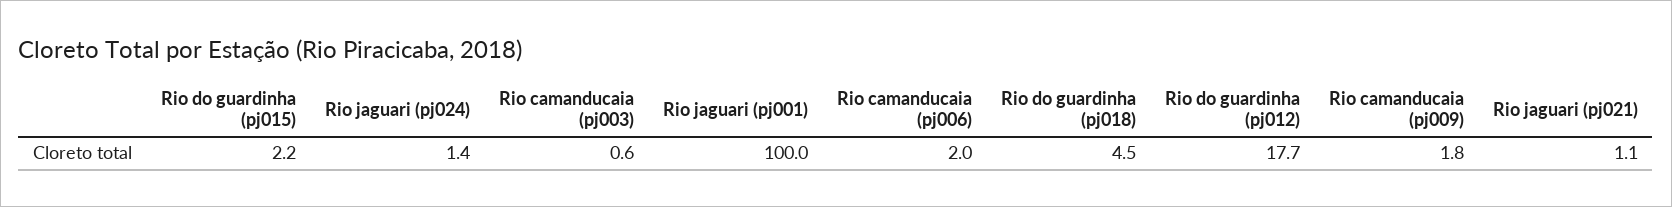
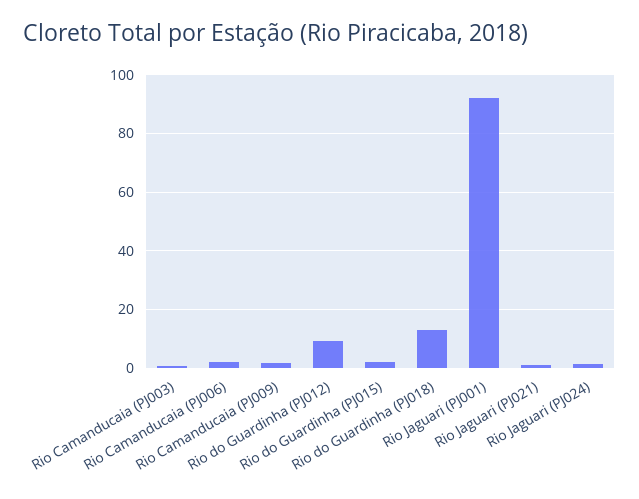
  {
    "Rio do guardinha (pj015)": 2.2,
    "Rio jaguari (pj024)": 1.4,
    "Rio camanducaia (pj003)": 0.6,
-   "Rio jaguari (pj001)": 100,
+   "Rio jaguari (pj001)": 92.5,
    "Rio camanducaia (pj006)": 2,
-   "Rio do guardinha (pj018)": 4.5,
+   "Rio do guardinha (pj018)": 12.5,
-   "Rio do guardinha (pj012)": 17.7,
+   "Rio do guardinha (pj012)": 10,
    "Rio camanducaia (pj009)": 1.8,
    "Rio jaguari (pj021)": 1.1
  }

